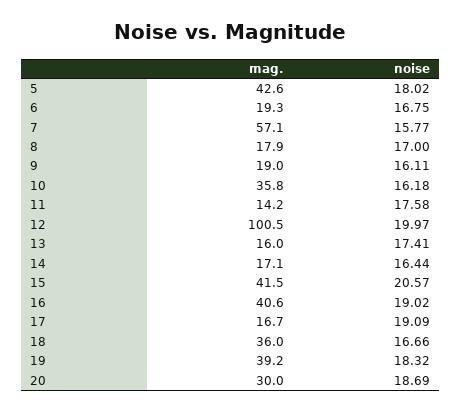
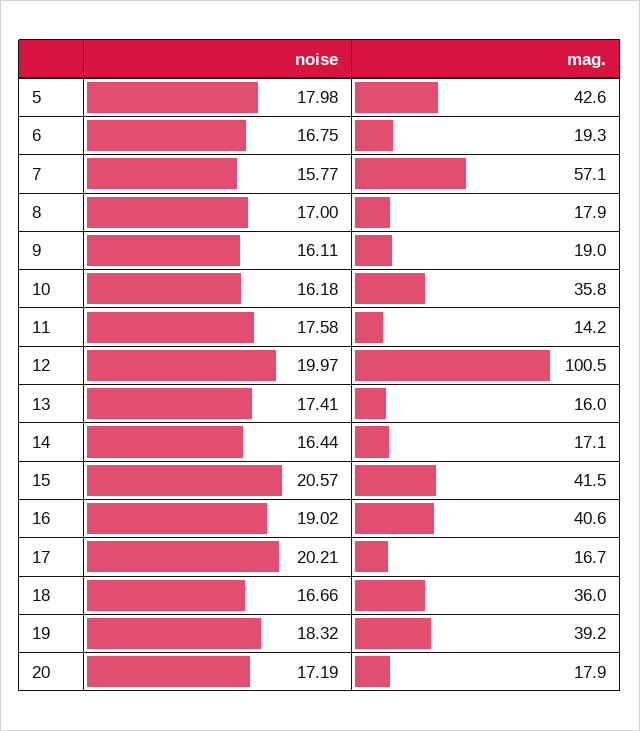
  {
    "mag.": {
      "5": 42.6,
      "6": 19.3,
      "7": 57.1,
      "8": 17.9,
      "9": 19,
      "10": 35.8,
      "11": 14.2,
      "12": 100.5,
      "13": 16,
      "14": 17.1,
      "15": 41.5,
      "16": 40.6,
      "17": 16.7,
      "18": 36,
      "19": 39.2,
-     "20": 30
+     "20": 17.9
    },
    "noise": {
-     "5": 18.02,
+     "5": 17.98,
      "6": 16.75,
      "7": 15.77,
      "8": 17,
      "9": 16.11,
      "10": 16.18,
      "11": 17.58,
      "12": 19.97,
      "13": 17.41,
      "14": 16.44,
      "15": 20.57,
      "16": 19.02,
-     "17": 19.09,
+     "17": 20.21,
      "18": 16.66,
      "19": 18.32,
-     "20": 18.69
+     "20": 17.19
    }
  }

